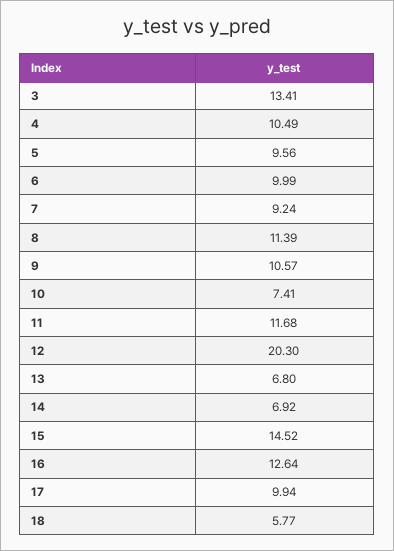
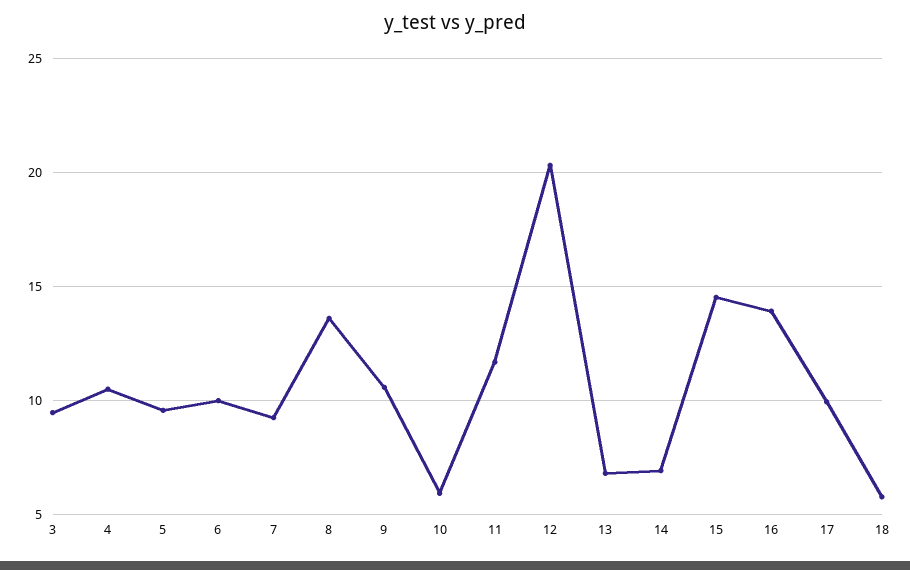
  {
-   "3": 13.41,
+   "3": 9.5,
    "4": 10.49,
    "5": 9.56,
    "6": 9.99,
    "7": 9.24,
-   "8": 11.39,
+   "8": 13.5,
    "9": 10.57,
-   "10": 7.41,
+   "10": 6,
    "11": 11.68,
    "12": 20.3,
    "13": 6.8,
    "14": 6.92,
    "15": 14.52,
-   "16": 12.64,
+   "16": 14,
    "17": 9.94,
    "18": 5.77
  }

